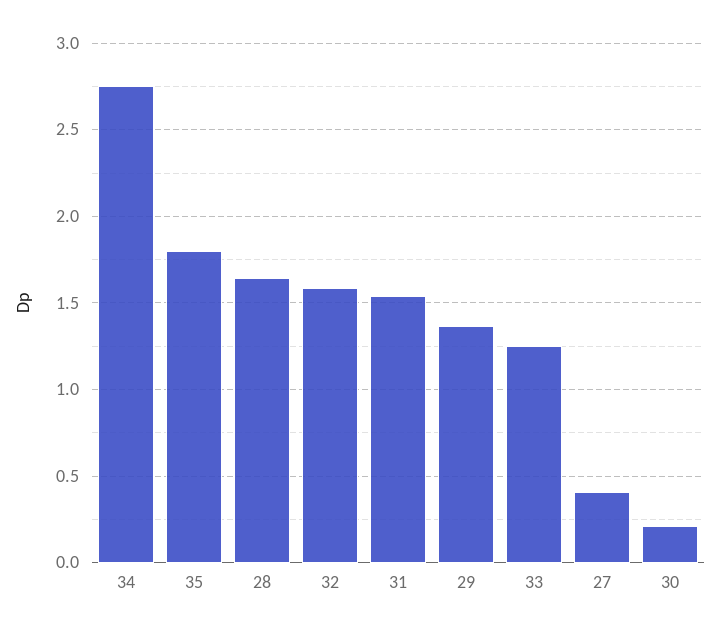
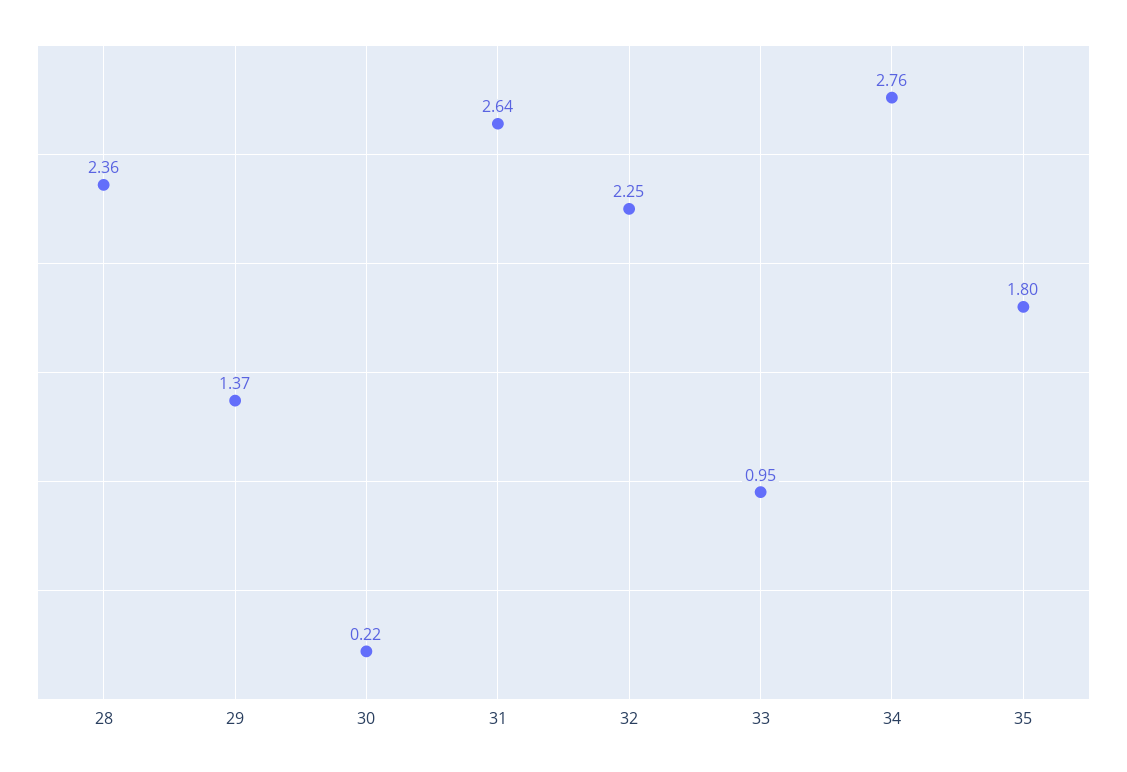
  {
    "34": 2.76,
    "35": 1.8,
-   "28": 1.65,
+   "28": 2.36,
-   "32": 1.6,
+   "32": 2.25,
-   "31": 1.55,
+   "31": 2.64,
    "29": 1.37,
-   "33": 1.25,
+   "33": 0.95,
-   "27": 0.4,
    "30": 0.22
  }

